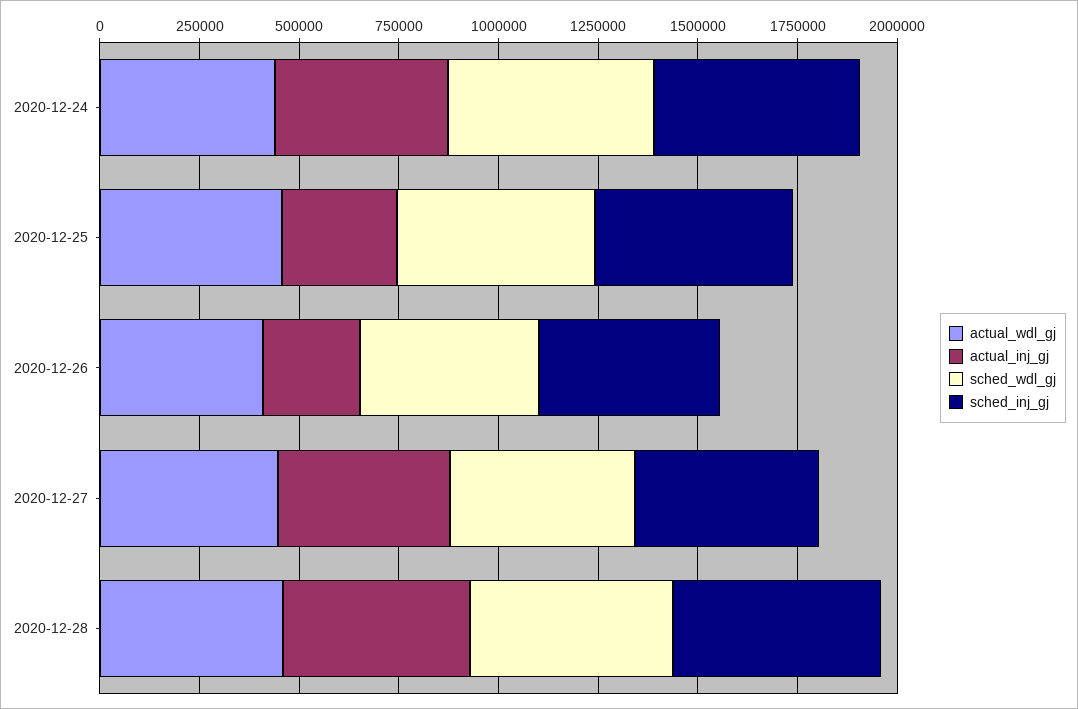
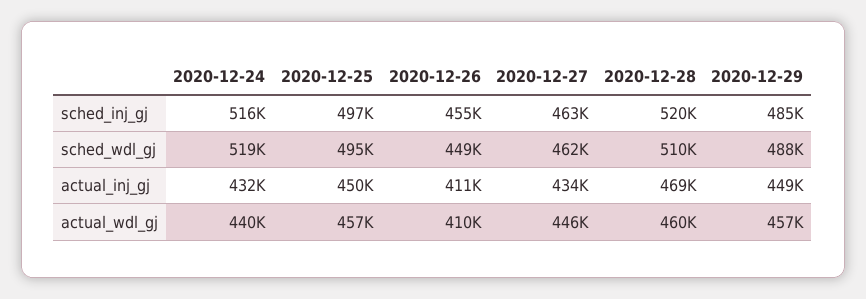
  {
    "actual_wdl_gj": {
      "2020-12-24": 440000,
      "2020-12-25": 457000,
      "2020-12-26": 410000,
      "2020-12-27": 446000,
-     "2020-12-28": 460000
+     "2020-12-28": 460000,
+     "2020-12-29": 457000
    },
    "actual_inj_gj": {
      "2020-12-24": 432000,
-     "2020-12-25": 300000,
+     "2020-12-25": 450000,
-     "2020-12-26": 250000,
+     "2020-12-26": 411000,
      "2020-12-27": 434000,
-     "2020-12-28": 469000
+     "2020-12-28": 469000,
+     "2020-12-29": 449000
    },
    "sched_wdl_gj": {
      "2020-12-24": 519000,
      "2020-12-25": 495000,
      "2020-12-26": 449000,
      "2020-12-27": 462000,
-     "2020-12-28": 510000
+     "2020-12-28": 510000,
+     "2020-12-29": 488000
    },
    "sched_inj_gj": {
      "2020-12-24": 516000,
      "2020-12-25": 497000,
      "2020-12-26": 455000,
      "2020-12-27": 463000,
-     "2020-12-28": 520000
+     "2020-12-28": 520000,
+     "2020-12-29": 485000
    }
  }

